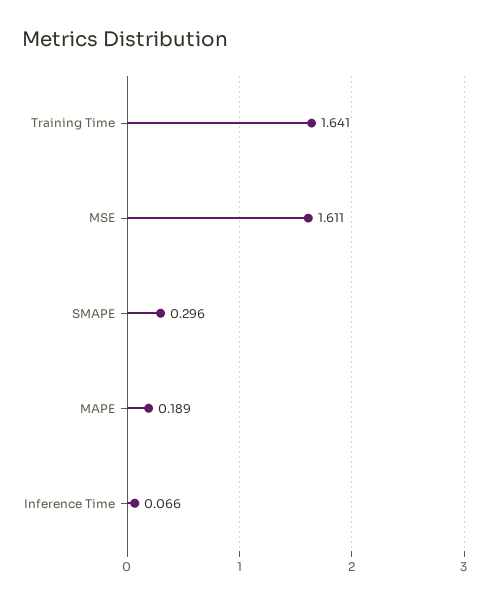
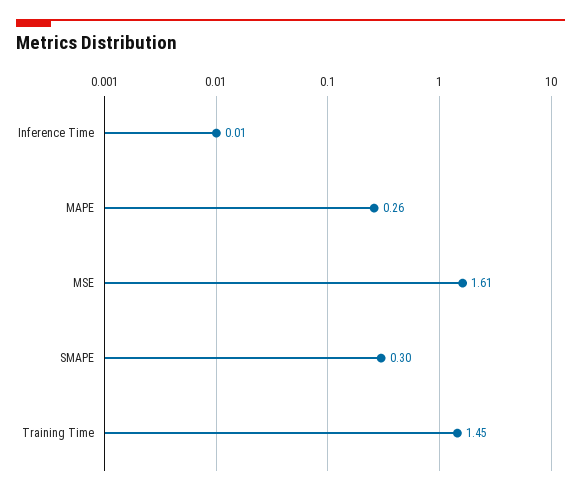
  {
-   "Training Time": 1.641,
+   "Training Time": 1.45,
    "MSE": 1.611,
    "SMAPE": 0.296,
-   "MAPE": 0.189,
+   "MAPE": 0.26,
-   "Inference Time": 0.066
+   "Inference Time": 0.01
  }

